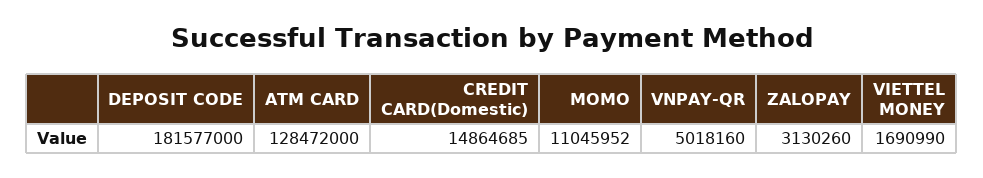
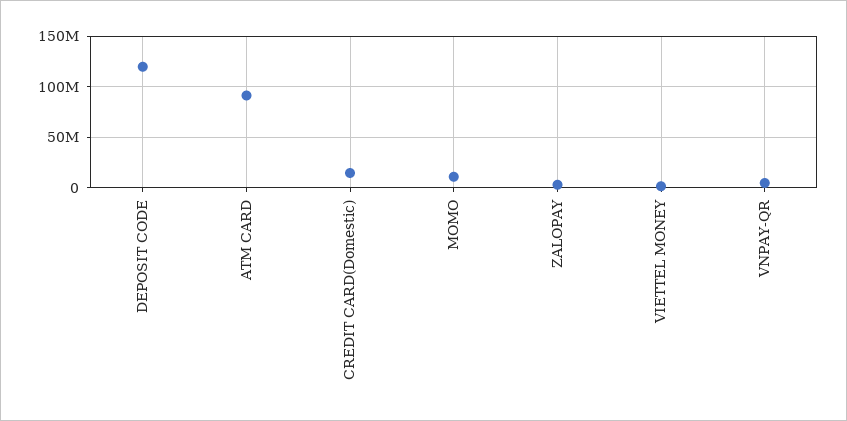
  {
-   "DEPOSIT CODE": 181577000,
+   "DEPOSIT CODE": 120000000,
-   "ATM CARD": 128472000,
+   "ATM CARD": 90000000,
    "CREDIT CARD(Domestic)": 14864685,
    "MOMO": 11045952,
    "VNPAY-QR": 5018160,
    "ZALOPAY": 3130260,
    "VIETTEL MONEY": 1690990
  }

